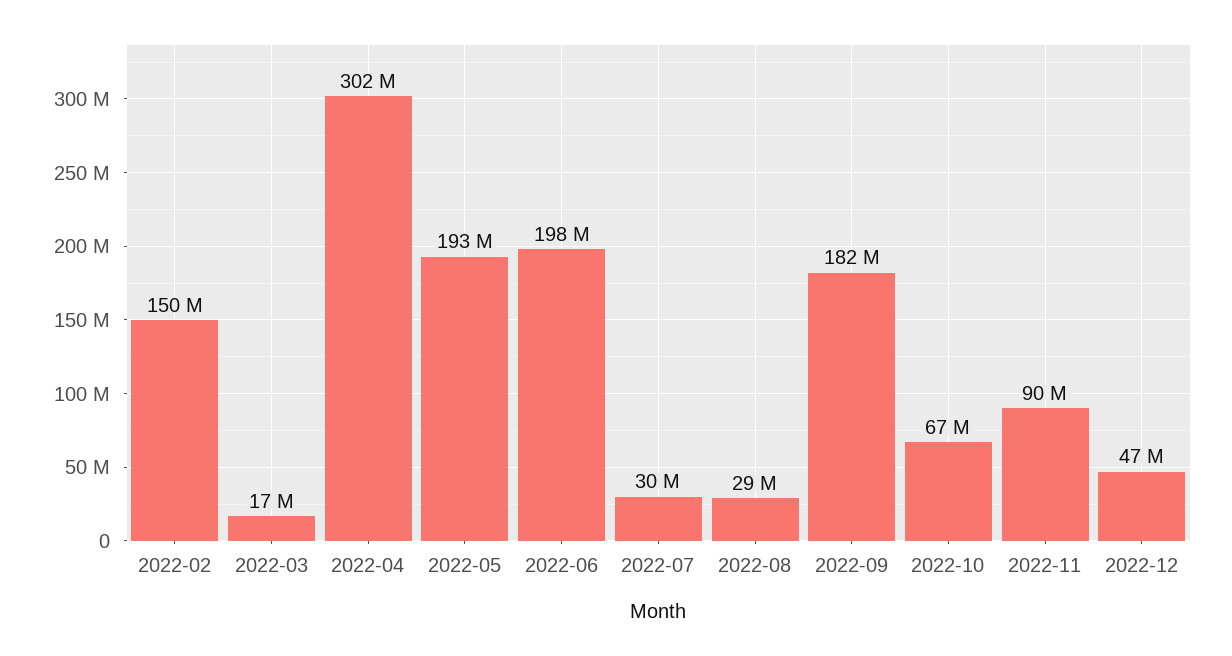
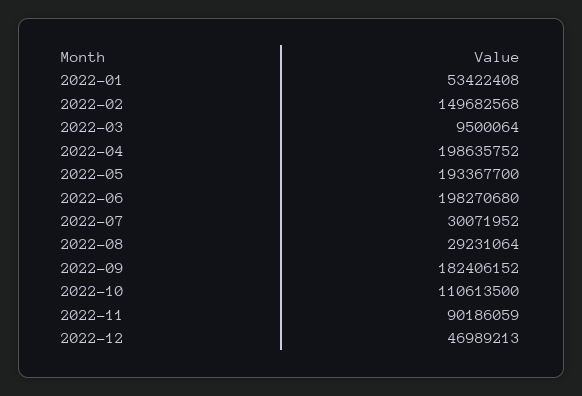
  {
    "2022-02": 149682568,
-   "2022-03": 17000000,
+   "2022-03": 9500064,
-   "2022-04": 302000000,
+   "2022-04": 198635752,
    "2022-05": 193367700,
    "2022-06": 198270680,
    "2022-07": 30071952,
    "2022-08": 29231064,
    "2022-09": 182406152,
-   "2022-10": 67000000,
+   "2022-10": 110613500,
    "2022-11": 90186059,
-   "2022-12": 46989213
+   "2022-12": 46989213,
+   "2022-01": 53422408
  }

